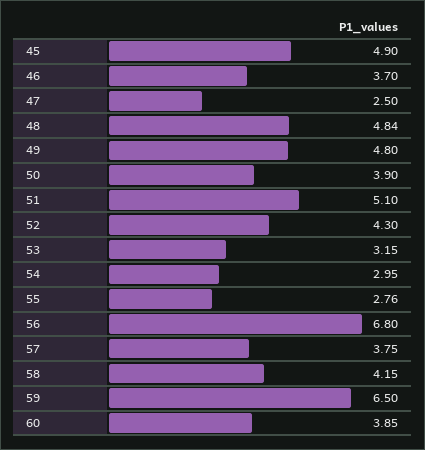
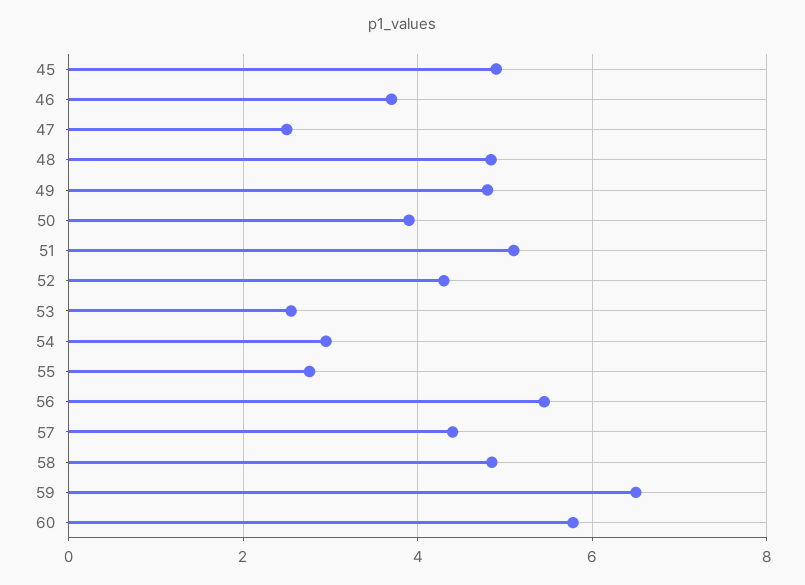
  {
    "45": 4.9,
    "46": 3.7,
    "47": 2.5,
    "48": 4.84,
    "49": 4.8,
    "50": 3.9,
    "51": 5.1,
    "52": 4.3,
-   "53": 3.15,
+   "53": 2.6,
    "54": 2.95,
    "55": 2.76,
-   "56": 6.8,
+   "56": 5.4,
-   "57": 3.75,
+   "57": 4.4,
-   "58": 4.15,
+   "58": 4.8,
    "59": 6.5,
-   "60": 3.85
+   "60": 5.8
  }

